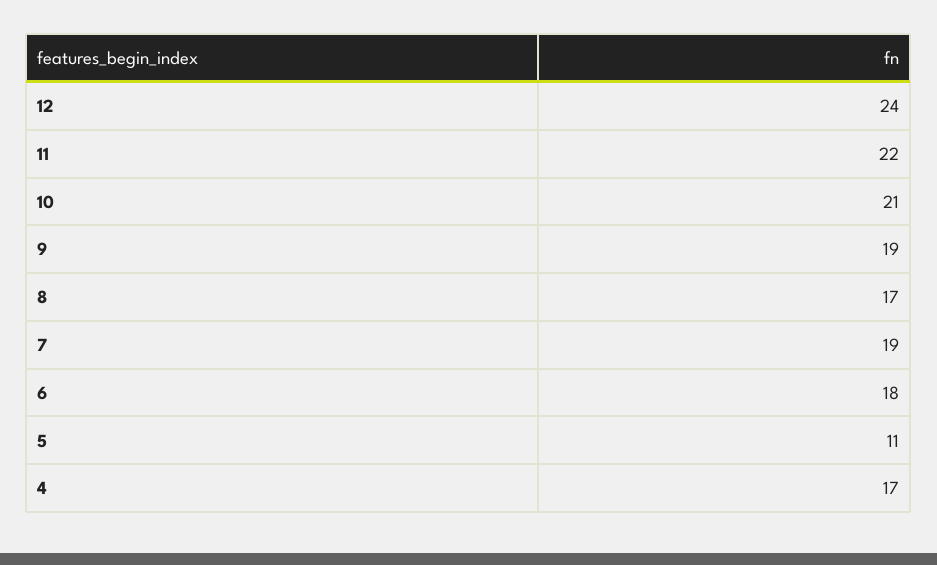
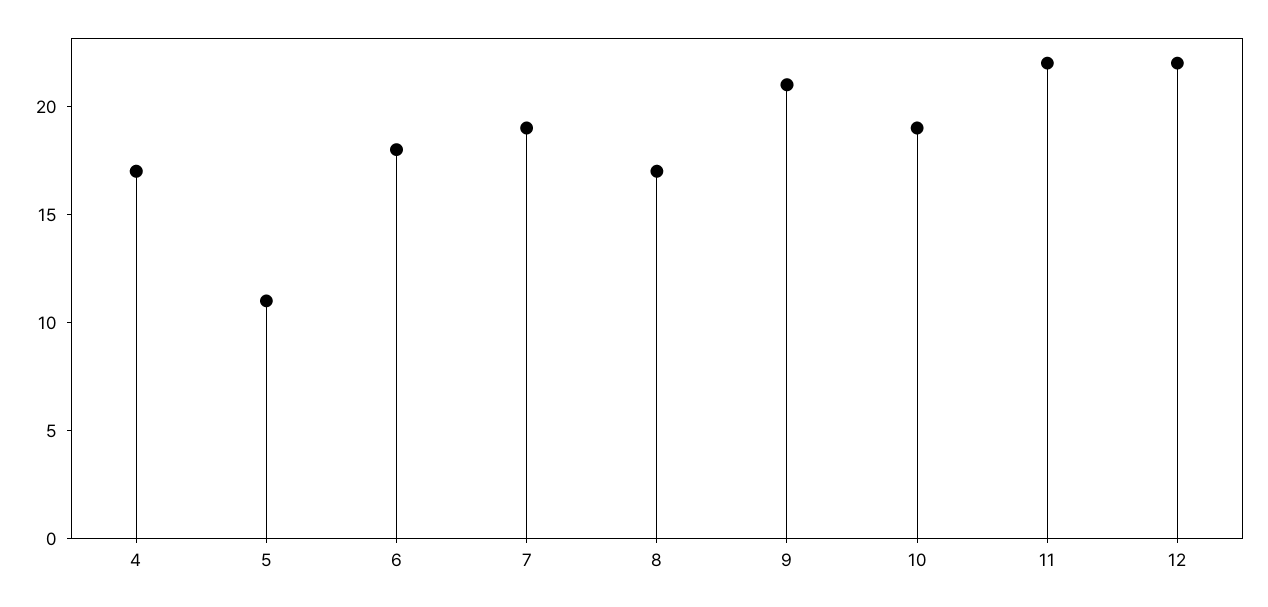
  {
-   "12": 24,
+   "12": 22,
    "11": 22,
-   "10": 21,
+   "10": 19,
-   "9": 19,
+   "9": 21,
    "8": 17,
    "7": 19,
    "6": 18,
    "5": 11,
    "4": 17
  }

